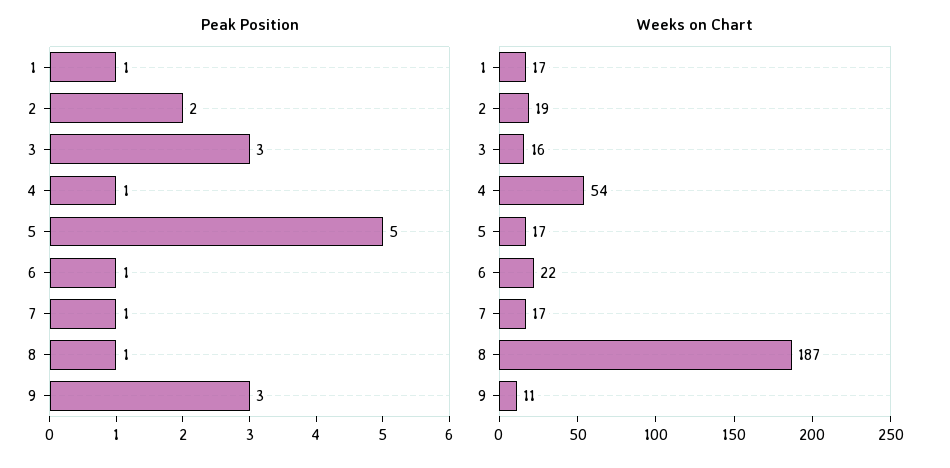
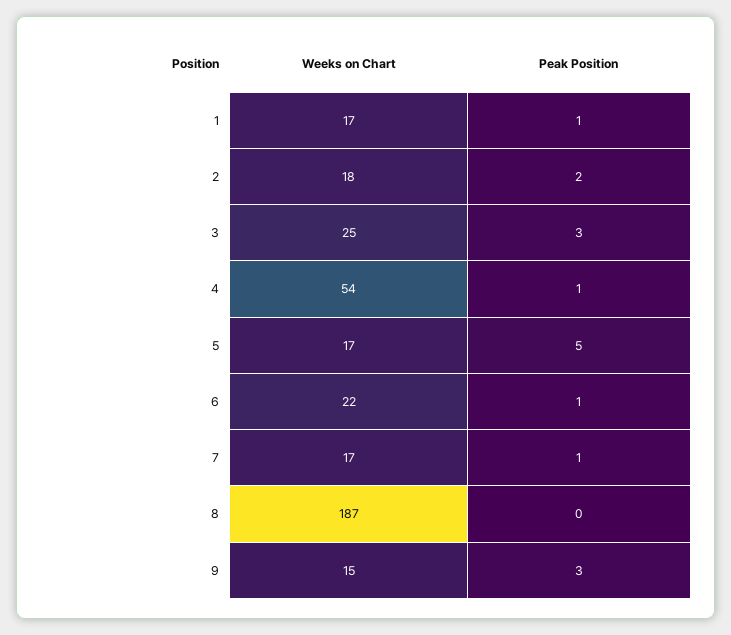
  {
    "Peak Position": {
      "1": 1,
      "2": 2,
      "3": 3,
      "4": 1,
      "5": 5,
      "6": 1,
      "7": 1,
-     "8": 1,
+     "8": 0,
      "9": 3
    },
    "Weeks on Chart": {
      "1": 17,
-     "2": 19,
+     "2": 18,
-     "3": 16,
+     "3": 25,
      "4": 54,
      "5": 17,
      "6": 22,
      "7": 17,
      "8": 187,
-     "9": 11
+     "9": 15
    }
  }

